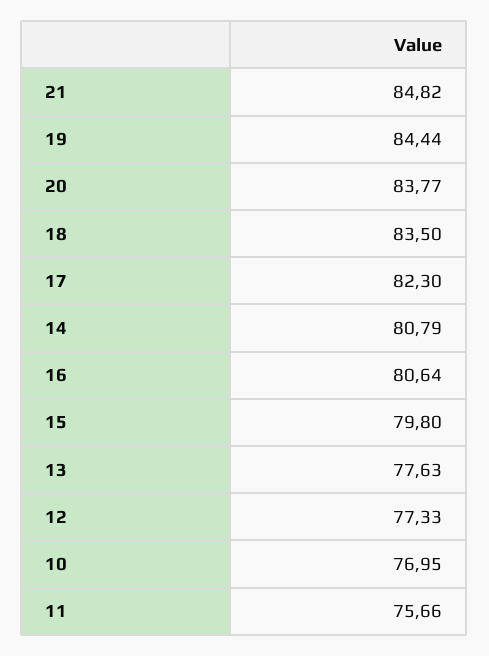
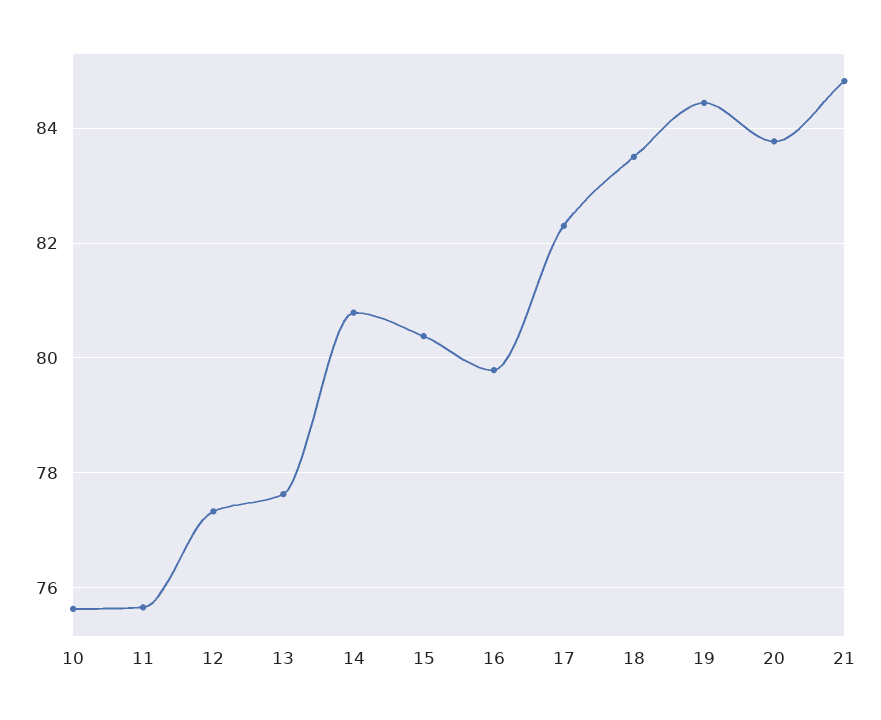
  {
    "21": 84.82,
    "19": 84.44,
    "20": 83.77,
    "18": 83.5,
    "17": 82.3,
    "14": 80.79,
-   "16": 80.64,
+   "16": 79.8,
-   "15": 79.8,
+   "15": 80.4,
    "13": 77.63,
    "12": 77.33,
-   "10": 76.95,
+   "10": 75.6,
    "11": 75.66
  }

